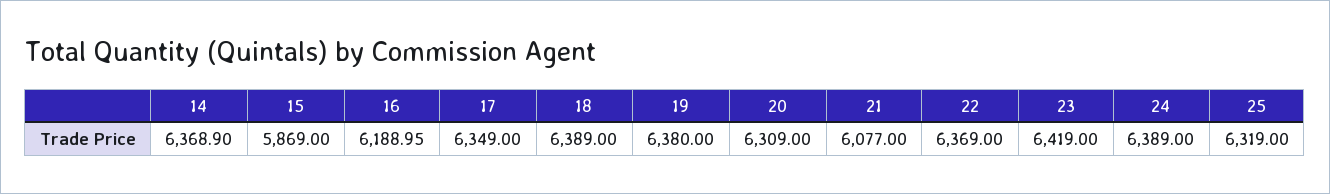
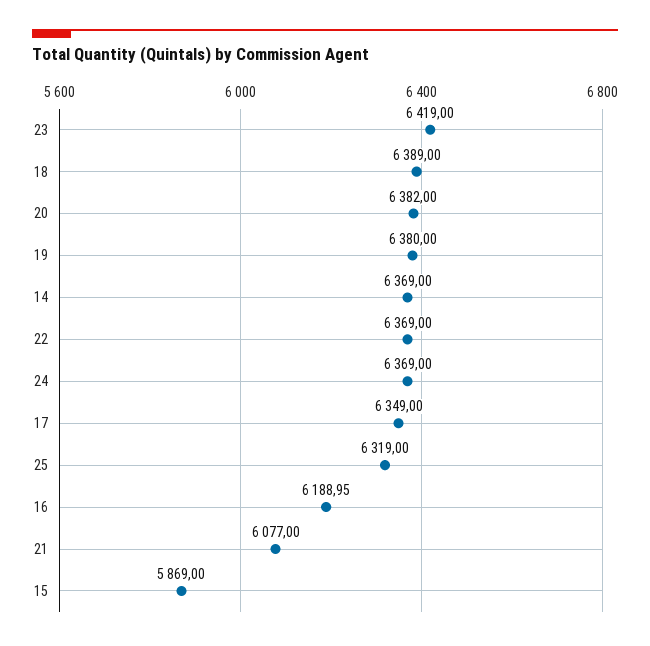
  {
-   "14": 6368.9,
+   "14": 6369,
    "15": 5869,
    "16": 6188.95,
    "17": 6349,
    "18": 6389,
    "19": 6380,
-   "20": 6309,
+   "20": 6382,
    "21": 6077,
    "22": 6369,
    "23": 6419,
-   "24": 6389,
+   "24": 6369,
    "25": 6319
  }

